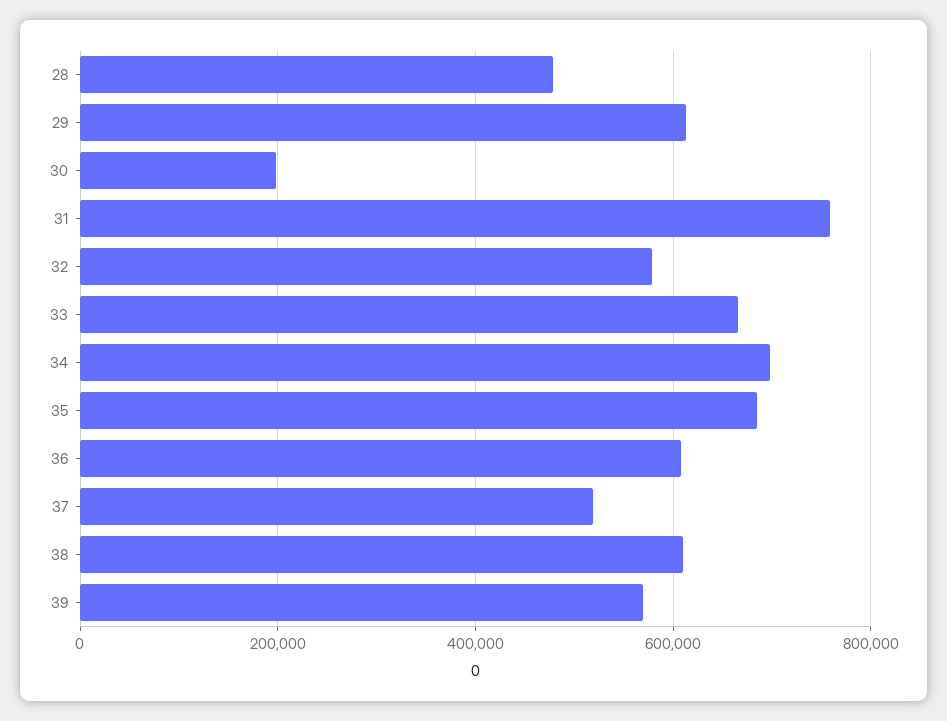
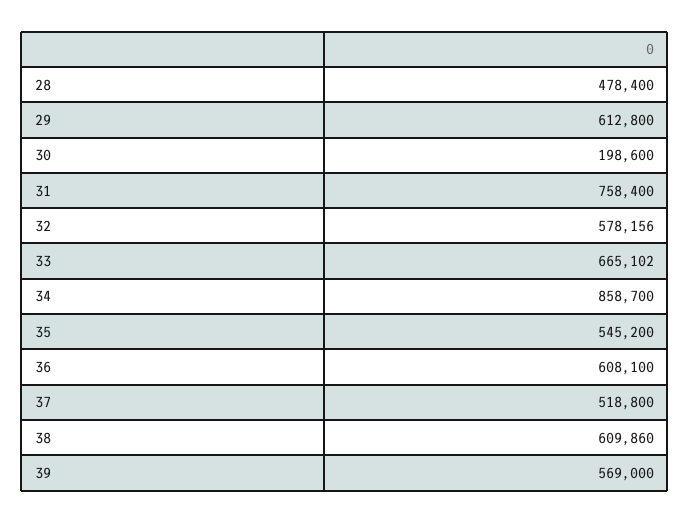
  {
    "28": 478400,
    "29": 612800,
    "30": 198600,
    "31": 758400,
    "32": 578156,
    "33": 665102,
-   "34": 700000,
+   "34": 858700,
-   "35": 680000,
+   "35": 545200,
    "36": 608100,
    "37": 518800,
    "38": 609860,
    "39": 569000
  }

